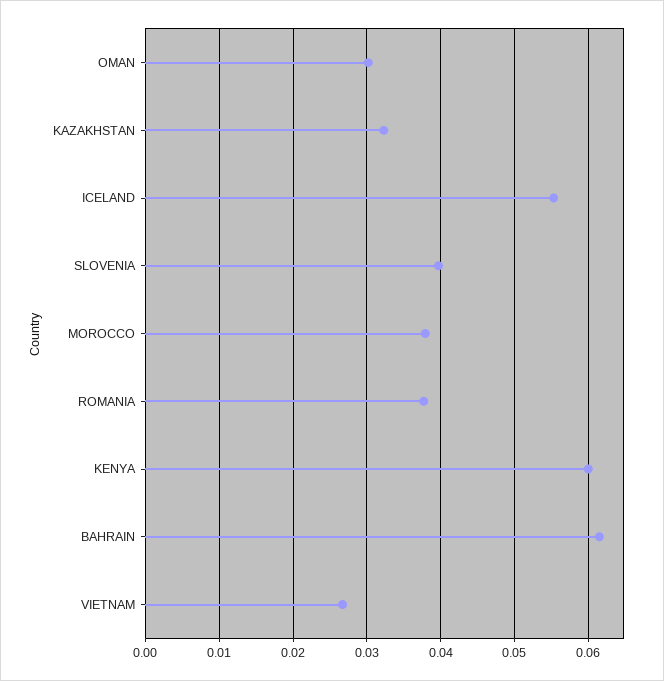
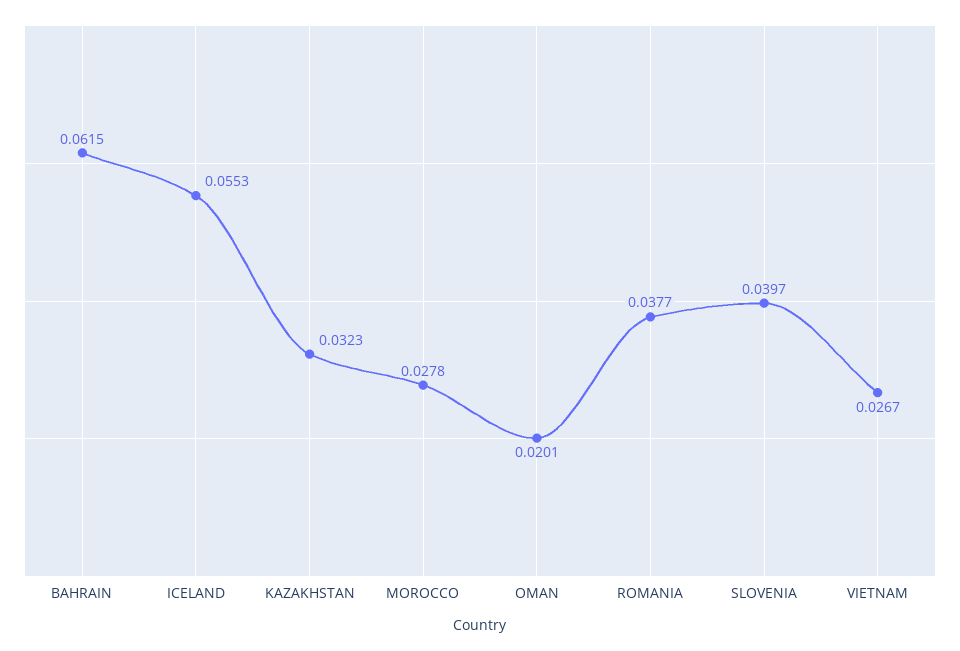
  {
-   "OMAN": 0.03,
+   "OMAN": 0.0201,
    "KAZAKHSTAN": 0.0323,
    "ICELAND": 0.0553,
    "SLOVENIA": 0.0397,
-   "MOROCCO": 0.038,
+   "MOROCCO": 0.0278,
    "ROMANIA": 0.0377,
-   "KENYA": 0.06,
    "BAHRAIN": 0.0615,
    "VIETNAM": 0.0267
  }

